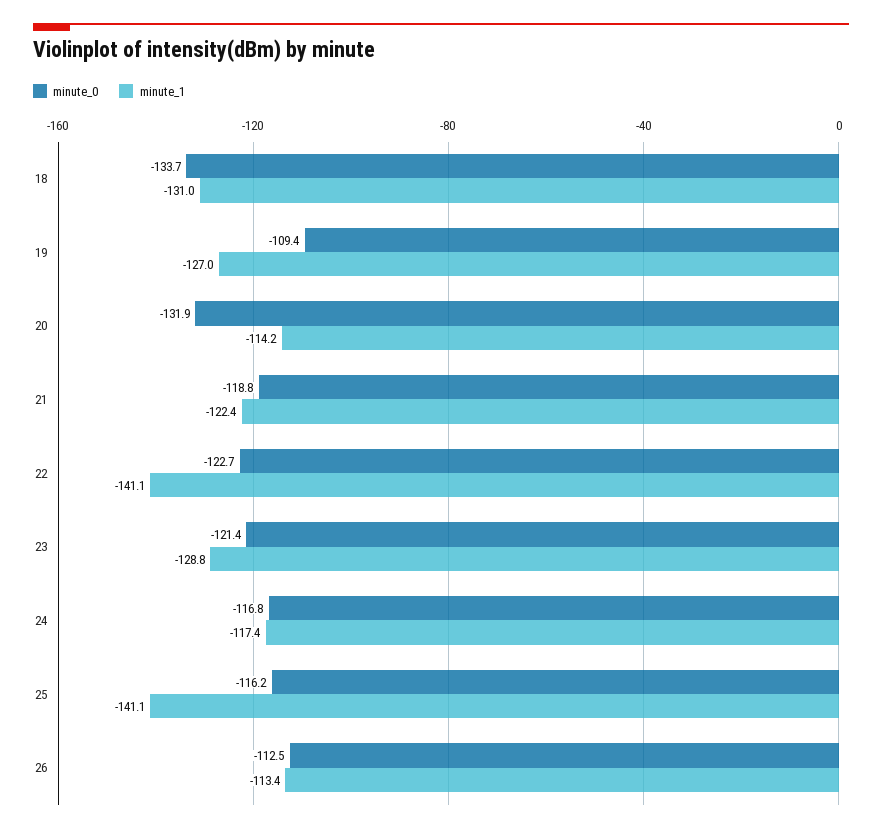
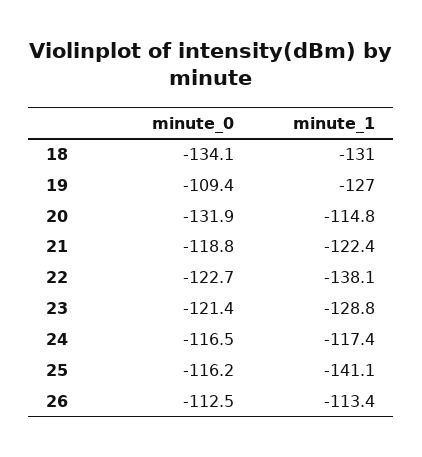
  {
    "minute_0": {
-     "18": -133.7,
+     "18": -134.1,
      "19": -109.4,
      "20": -131.9,
      "21": -118.8,
      "22": -122.7,
      "23": -121.4,
-     "24": -116.8,
+     "24": -116.5,
      "25": -116.2,
      "26": -112.5
    },
    "minute_1": {
      "18": -131,
      "19": -127,
-     "20": -114.2,
+     "20": -114.8,
      "21": -122.4,
-     "22": -141.1,
+     "22": -138.1,
      "23": -128.8,
      "24": -117.4,
      "25": -141.1,
      "26": -113.4
    }
  }

